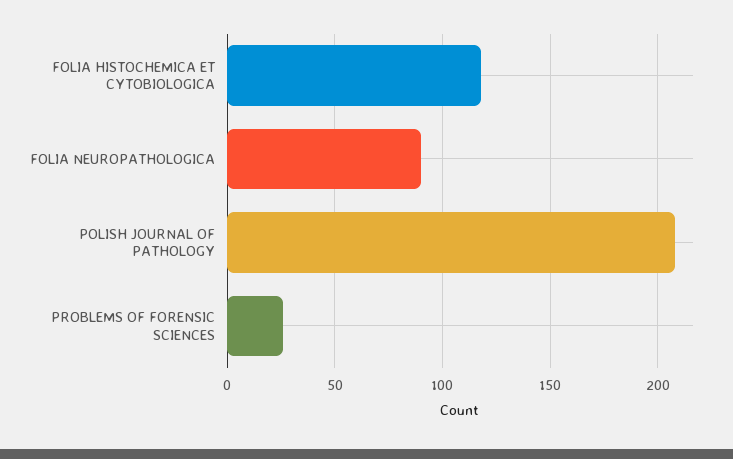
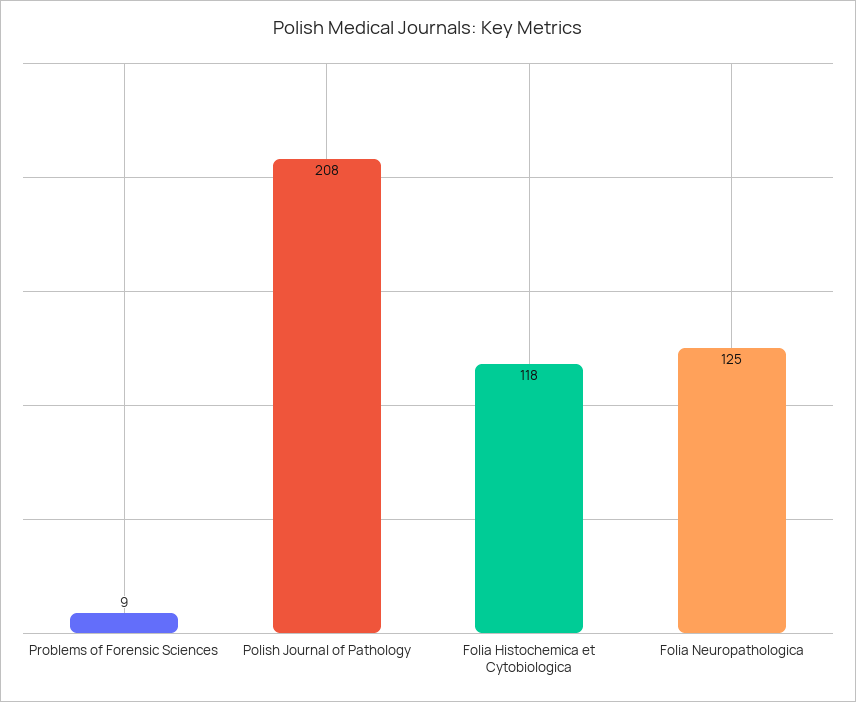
  {
    "FOLIA HISTOCHEMICA ET CYTOBIOLOGICA": 118,
-   "FOLIA NEUROPATHOLOGICA": 90,
+   "FOLIA NEUROPATHOLOGICA": 125,
    "POLISH JOURNAL OF PATHOLOGY": 208,
-   "PROBLEMS OF FORENSIC SCIENCES": 25
+   "PROBLEMS OF FORENSIC SCIENCES": 9
  }

